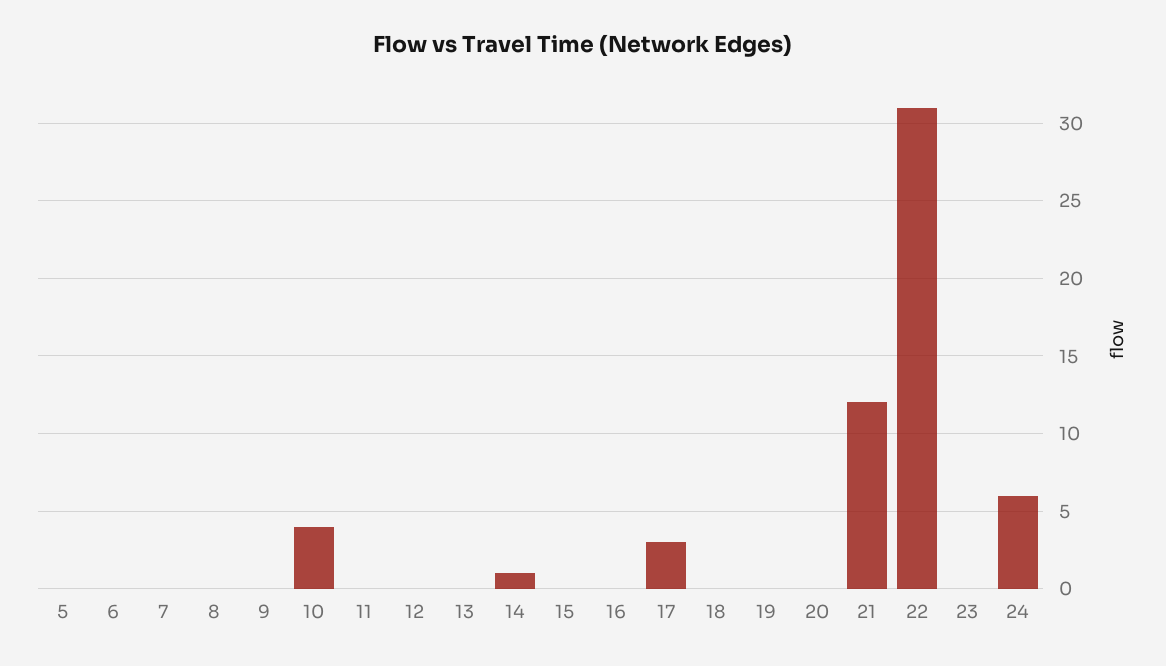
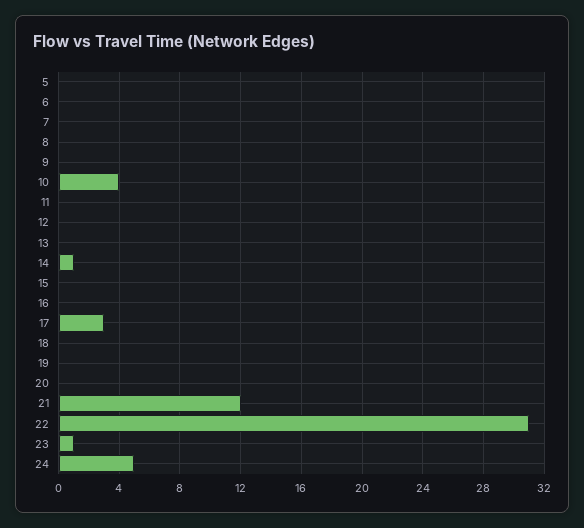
  {
    "5": 0,
    "6": 0,
    "7": 0,
    "8": 0,
    "9": 0,
    "10": 4,
    "11": 0,
    "12": 0,
    "13": 0,
    "14": 1,
    "15": 0,
    "16": 0,
    "17": 3,
    "18": 0,
    "19": 0,
    "20": 0,
    "21": 12,
    "22": 31,
-   "23": 0,
+   "23": 1,
-   "24": 6
+   "24": 5
  }

